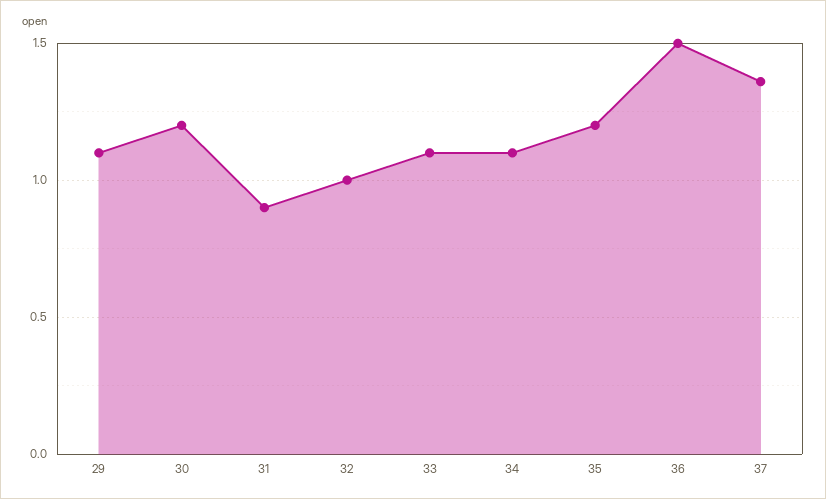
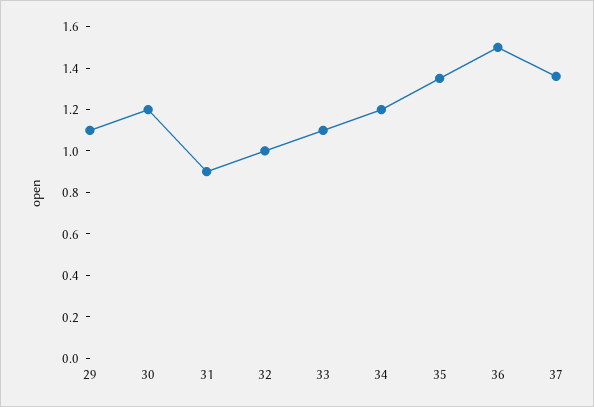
  {
    "29": 1.1,
    "30": 1.2,
    "31": 0.9,
    "32": 1,
    "33": 1.1,
-   "34": 1.1,
+   "34": 1.2,
-   "35": 1.2,
+   "35": 1.35,
    "36": 1.5,
    "37": 1.35
  }

